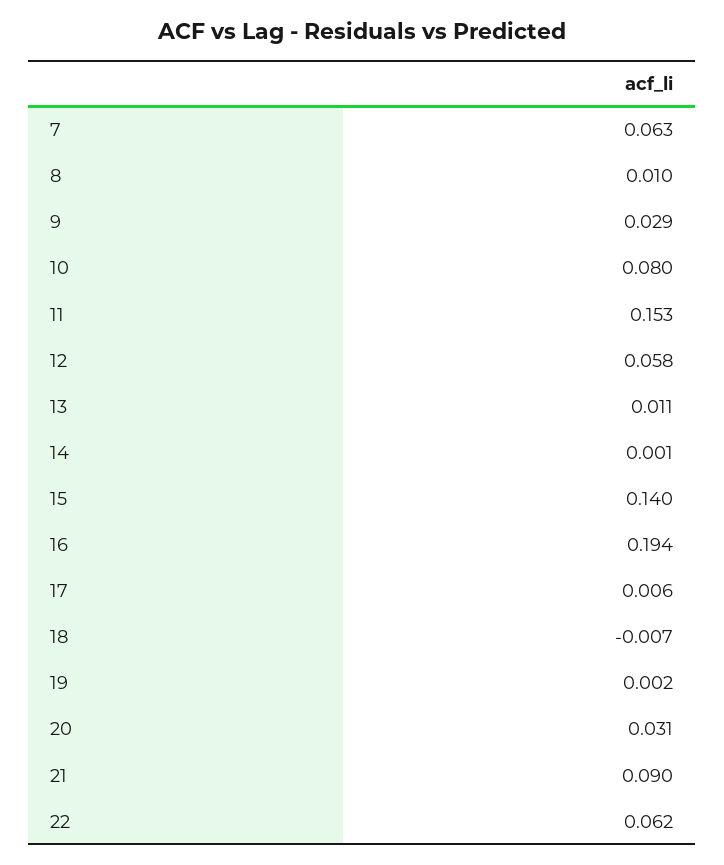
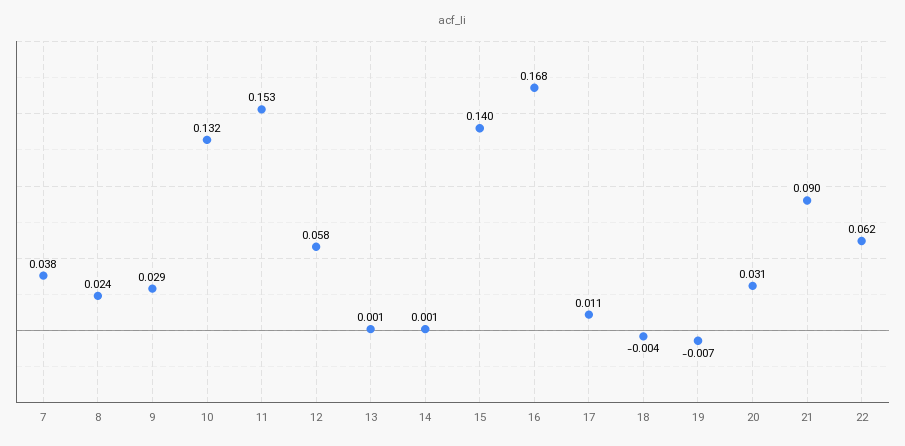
  {
-   "7": 0.063,
+   "7": 0.038,
-   "8": 0.01,
+   "8": 0.024,
    "9": 0.029,
-   "10": 0.08,
+   "10": 0.132,
    "11": 0.153,
    "12": 0.058,
-   "13": 0.011,
+   "13": 0.001,
    "14": 0.001,
    "15": 0.14,
-   "16": 0.194,
+   "16": 0.168,
-   "17": 0.006,
+   "17": 0.011,
-   "18": -0.007,
+   "18": -0.004,
-   "19": 0.002,
+   "19": -0.007,
    "20": 0.031,
    "21": 0.09,
    "22": 0.062
  }

